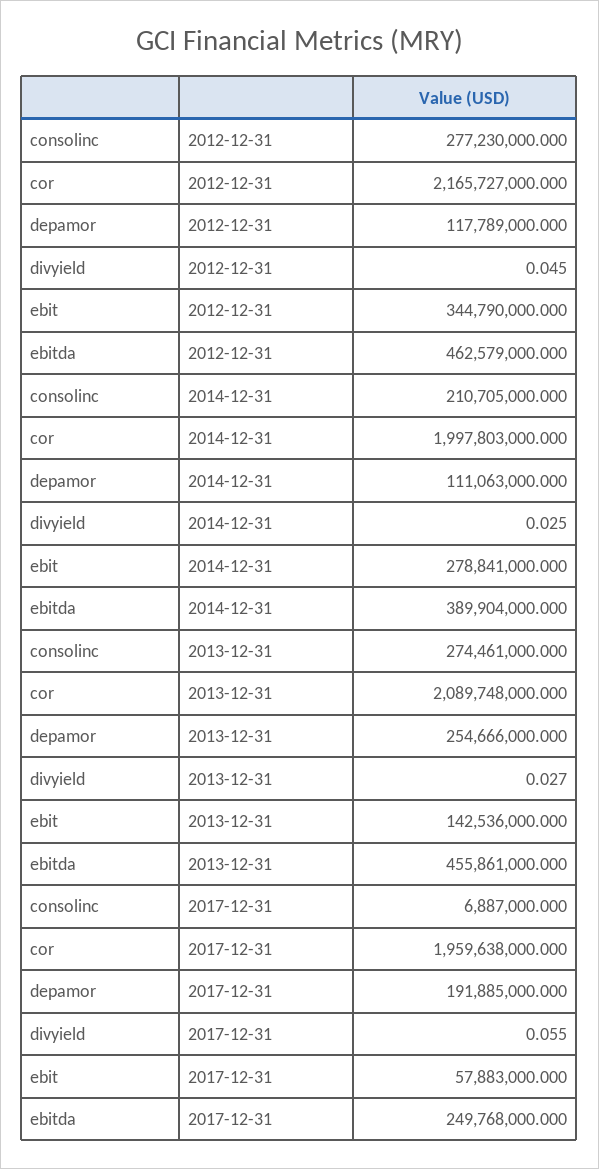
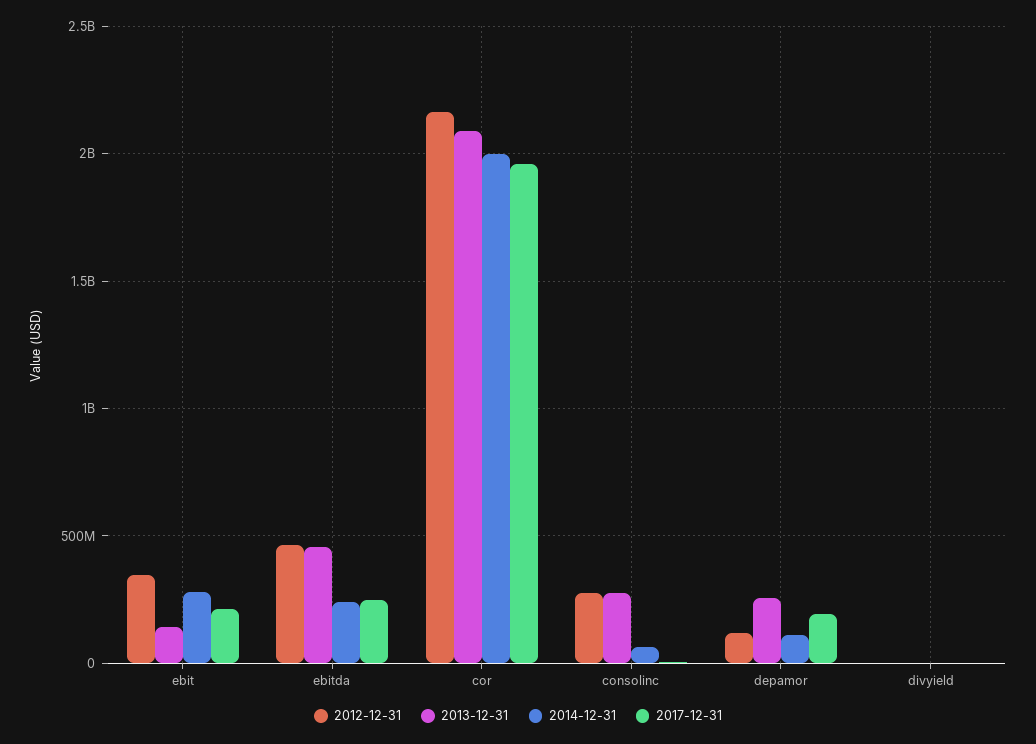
  {
    "2012-12-31": {
      "consolinc": 277230000,
      "cor": 2165727000,
      "depamor": 117789000,
      "divyield": 0.045,
      "ebit": 344790000,
      "ebitda": 462579000
    },
    "2014-12-31": {
-     "consolinc": 210705000,
+     "consolinc": 50000000,
      "cor": 1997803000,
      "depamor": 111063000,
      "divyield": 0.025,
      "ebit": 278841000,
-     "ebitda": 389904000
+     "ebitda": 250000000
    },
    "2013-12-31": {
      "consolinc": 274461000,
      "cor": 2089748000,
      "depamor": 254666000,
      "divyield": 0.027,
      "ebit": 142536000,
      "ebitda": 455861000
    },
    "2017-12-31": {
      "consolinc": 6887000,
      "cor": 1959638000,
      "depamor": 191885000,
      "divyield": 0.055,
-     "ebit": 57883000,
+     "ebit": 200000000,
      "ebitda": 249768000
    }
  }

